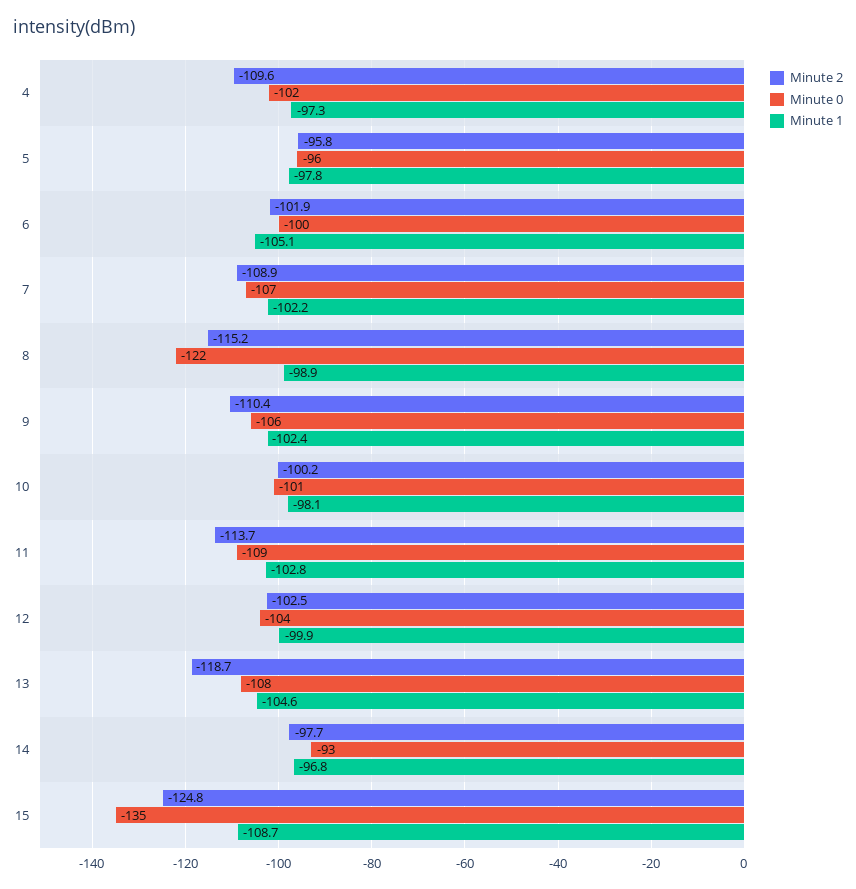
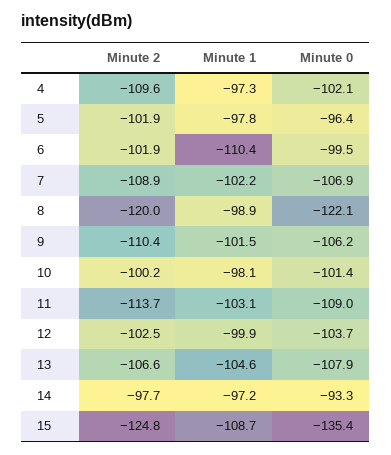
  {
    "Minute 2": {
      "4": -109.6,
-     "5": -95.8,
+     "5": -101.9,
      "6": -101.9,
      "7": -108.9,
-     "8": -115.2,
+     "8": -120,
      "9": -110.4,
      "10": -100.2,
      "11": -113.7,
      "12": -102.5,
-     "13": -118.7,
+     "13": -106.6,
      "14": -97.7,
      "15": -124.8
    },
    "Minute 0": {
      "4": -102.1,
      "5": -96.4,
      "6": -99.5,
      "7": -106.9,
      "8": -122.1,
      "9": -106.2,
      "10": -101.4,
      "11": -109,
      "12": -103.7,
      "13": -107.9,
      "14": -93.3,
      "15": -135.4
    },
    "Minute 1": {
      "4": -97.3,
      "5": -97.8,
-     "6": -105.1,
+     "6": -110.4,
      "7": -102.2,
      "8": -98.9,
-     "9": -102.4,
+     "9": -101.5,
      "10": -98.1,
-     "11": -102.8,
+     "11": -103.1,
      "12": -99.9,
      "13": -104.6,
-     "14": -96.8,
+     "14": -97.2,
      "15": -108.7
    }
  }

